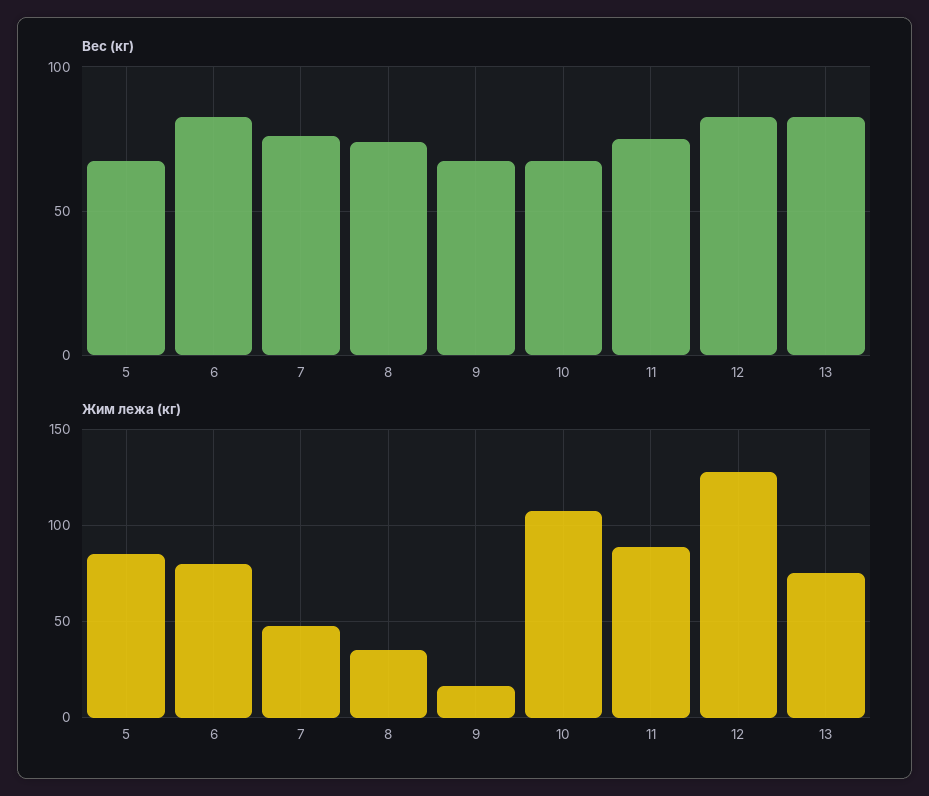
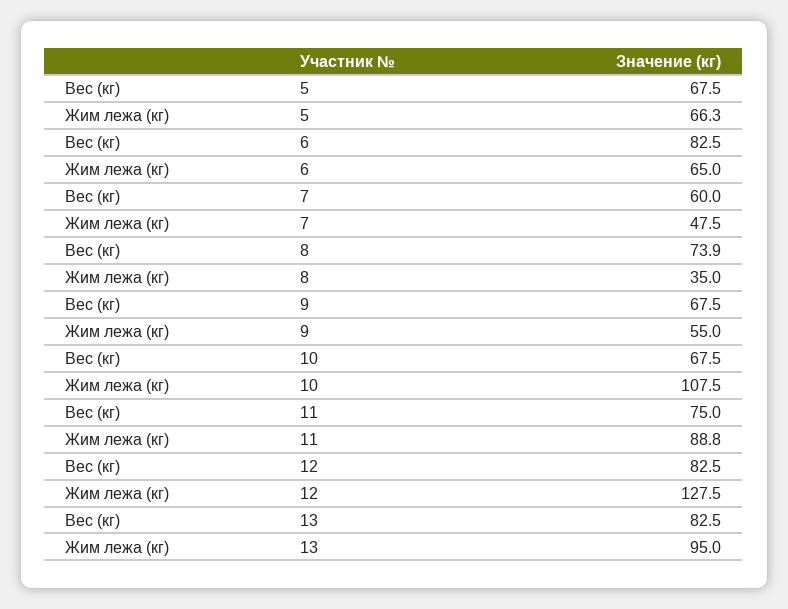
  {
    "Вес (кг)": {
      "5": 67.5,
      "6": 82.5,
-     "7": 75,
+     "7": 60,
      "8": 73.9,
      "9": 67.5,
      "10": 67.5,
      "11": 75,
      "12": 82.5,
      "13": 82.5
    },
    "Жим лежа (кг)": {
-     "5": 85,
+     "5": 66.3,
-     "6": 80,
+     "6": 65,
      "7": 47.5,
      "8": 35,
-     "9": 15,
+     "9": 55,
      "10": 107.5,
      "11": 88.8,
      "12": 127.5,
-     "13": 75
+     "13": 95
    }
  }

